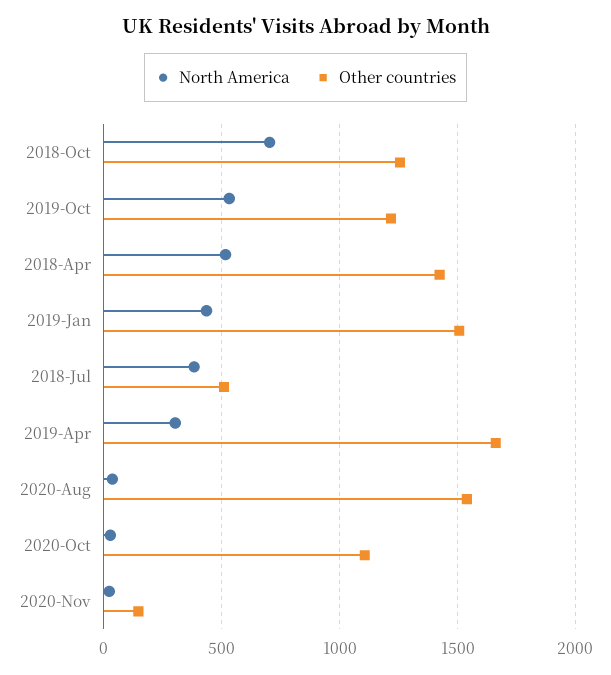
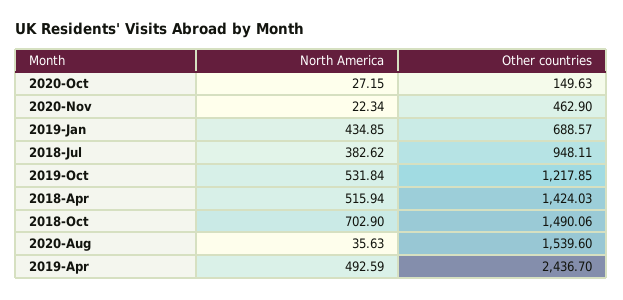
  {
    "North America": {
      "2018-Oct": 702.9,
      "2019-Oct": 531.84,
      "2018-Apr": 515.94,
      "2019-Jan": 434.85,
      "2018-Jul": 382.62,
-     "2019-Apr": 300,
+     "2019-Apr": 492.59,
      "2020-Aug": 35.63,
      "2020-Oct": 27.15,
      "2020-Nov": 22.34
    },
    "Other countries": {
-     "2018-Oct": 1250,
+     "2018-Oct": 1490.06,
      "2019-Oct": 1217.85,
      "2018-Apr": 1424.03,
-     "2019-Jan": 1500,
+     "2019-Jan": 688.57,
-     "2018-Jul": 500,
+     "2018-Jul": 948.11,
-     "2019-Apr": 1650,
+     "2019-Apr": 2436.7,
      "2020-Aug": 1539.6,
-     "2020-Oct": 1100,
+     "2020-Oct": 149.63,
-     "2020-Nov": 150
+     "2020-Nov": 462.9
    }
  }

